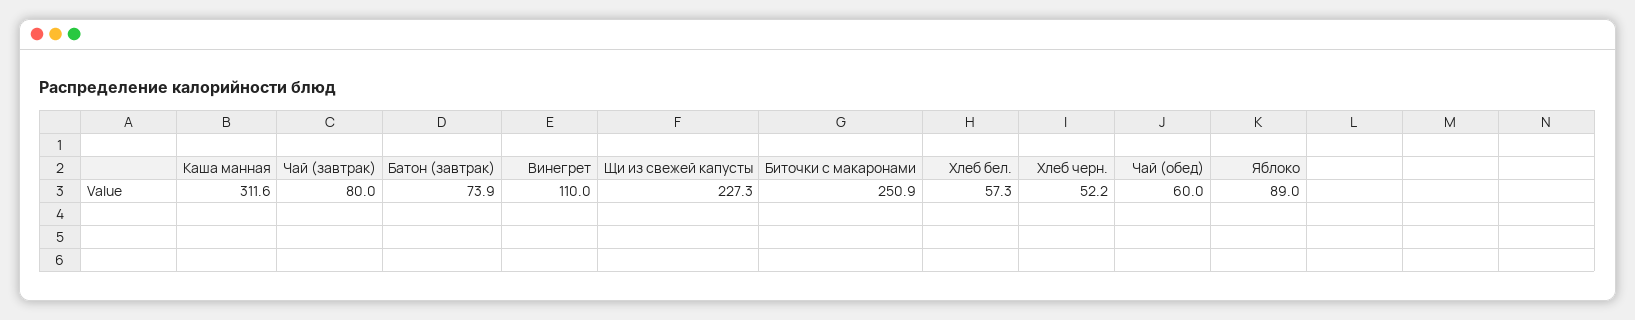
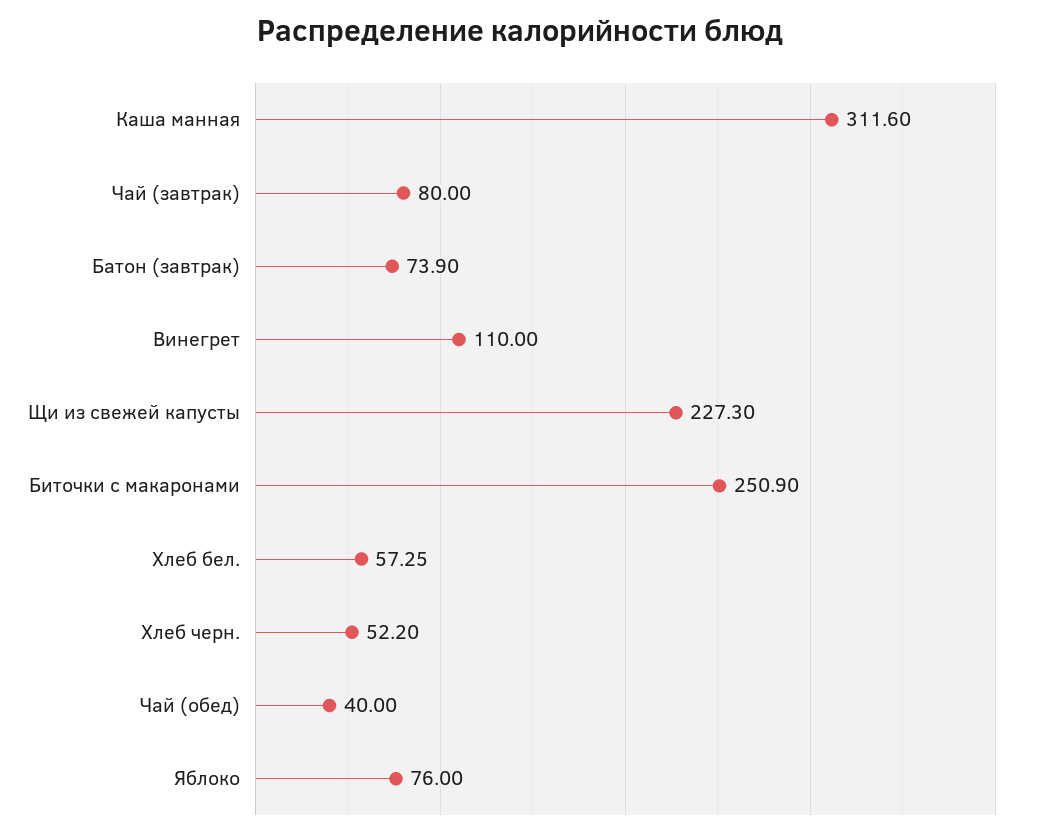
  {
    "Каша манная": 311.6,
    "Чай (завтрак)": 80,
    "Батон (завтрак)": 73.9,
    "Винегрет": 110,
    "Щи из свежей капусты": 227.3,
    "Биточки с макаронами": 250.9,
    "Хлеб бел.": 57.25,
    "Хлеб черн.": 52.2,
-   "Чай (обед)": 60,
+   "Чай (обед)": 40,
-   "Яблоко": 89
+   "Яблоко": 76
  }

